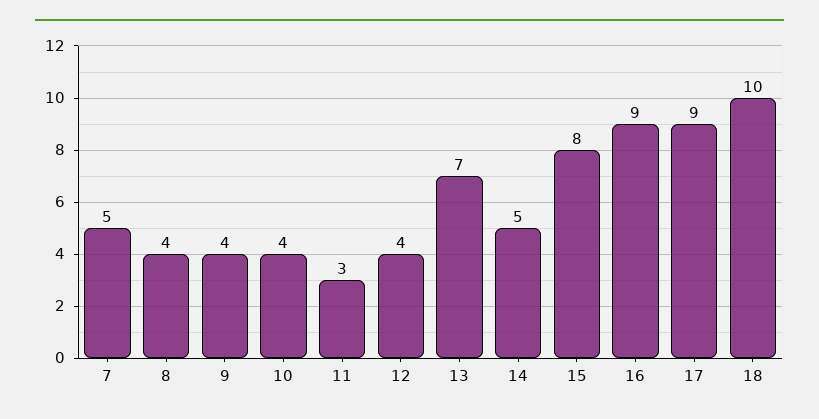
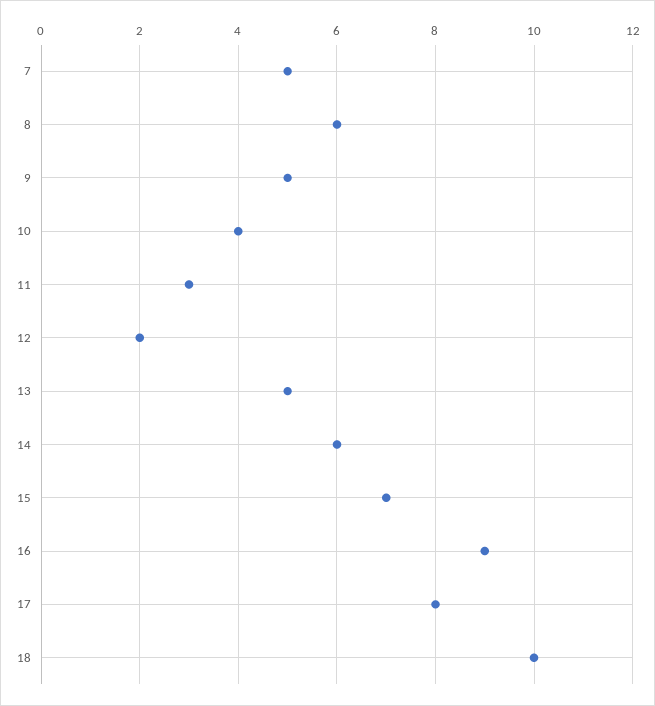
  {
    "7": 5,
-   "8": 4,
+   "8": 6,
-   "9": 4,
+   "9": 5,
    "10": 4,
    "11": 3,
-   "12": 4,
+   "12": 2,
-   "13": 7,
+   "13": 5,
-   "14": 5,
+   "14": 6,
-   "15": 8,
+   "15": 7,
    "16": 9,
-   "17": 9,
+   "17": 8,
    "18": 10
  }

